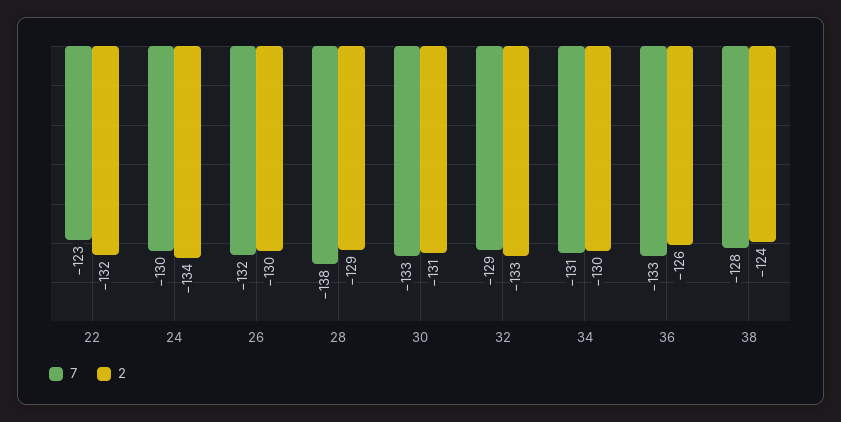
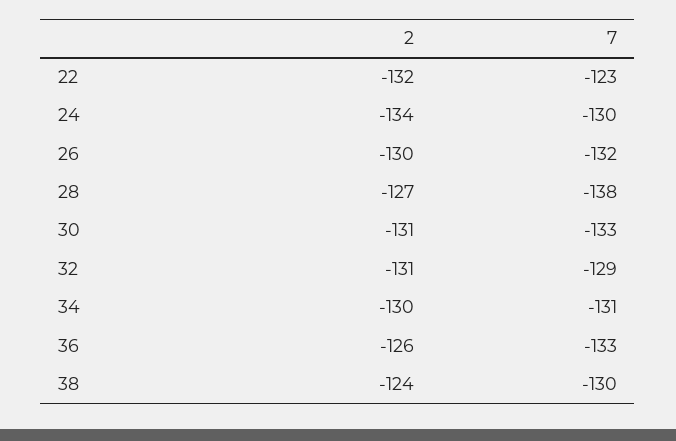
  {
    "7": {
      "22": -123,
      "24": -130,
      "26": -132,
      "28": -138,
      "30": -133,
      "32": -129,
      "34": -131,
      "36": -133,
-     "38": -128
+     "38": -130
    },
    "2": {
      "22": -132,
      "24": -134,
      "26": -130,
-     "28": -129,
+     "28": -127,
      "30": -131,
-     "32": -133,
+     "32": -131,
      "34": -130,
      "36": -126,
      "38": -124
    }
  }

